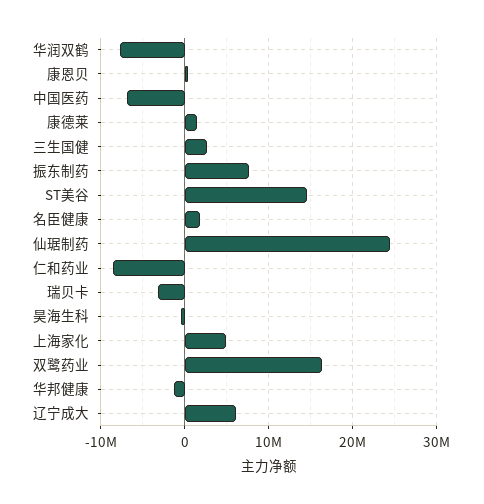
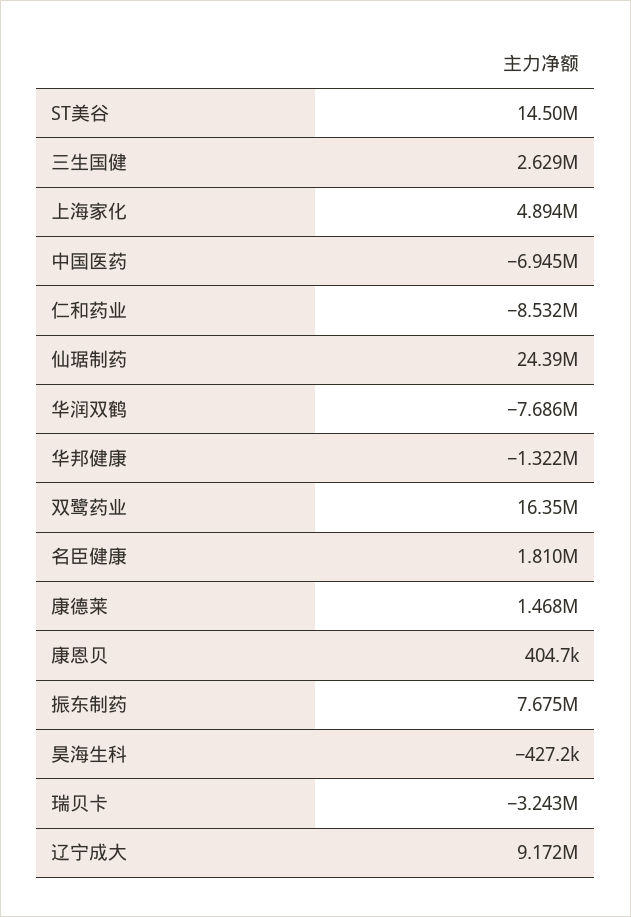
  {
    "华润双鹤": -7686000,
    "康恩贝": 404700,
    "中国医药": -6945000,
    "康德莱": 1468000,
    "三生国健": 2629000,
    "振东制药": 7675000,
    "ST美谷": 14500000,
    "名臣健康": 1810000,
    "仙琚制药": 24390000,
    "仁和药业": -8532000,
    "瑞贝卡": -3243000,
    "昊海生科": -427200,
    "上海家化": 4894000,
    "双鹭药业": 16350000,
    "华邦健康": -1322000,
-   "辽宁成大": 6000000
+   "辽宁成大": 9172000
  }

